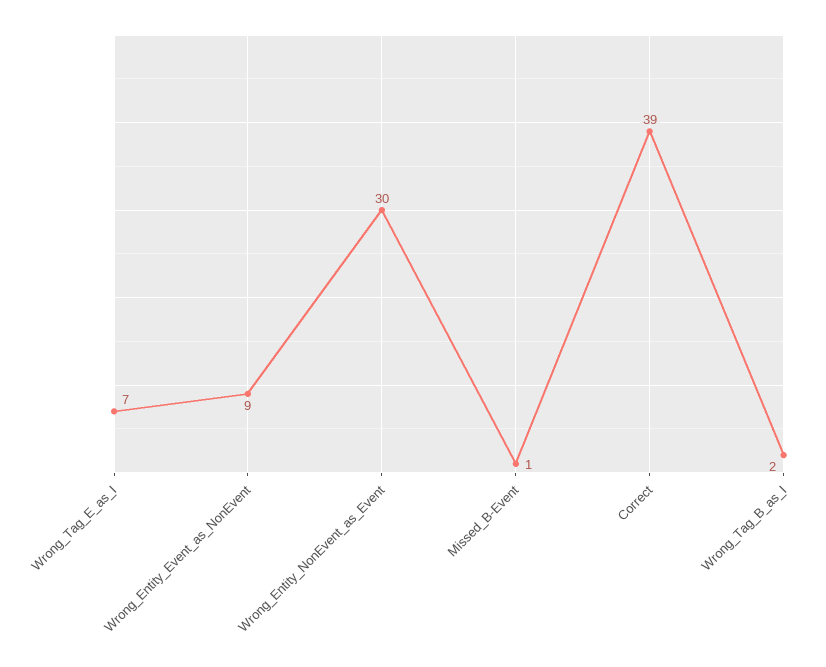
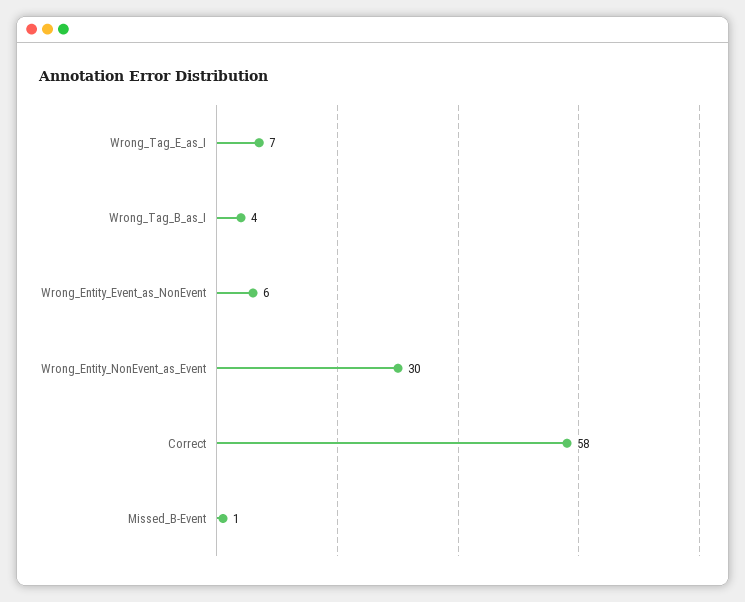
  {
    "Wrong_Tag_E_as_I": 7,
-   "Wrong_Entity_Event_as_NonEvent": 9,
+   "Wrong_Entity_Event_as_NonEvent": 6,
    "Wrong_Entity_NonEvent_as_Event": 30,
    "Missed_B-Event": 1,
-   "Correct": 39,
+   "Correct": 58,
-   "Wrong_Tag_B_as_I": 2
+   "Wrong_Tag_B_as_I": 4
  }

